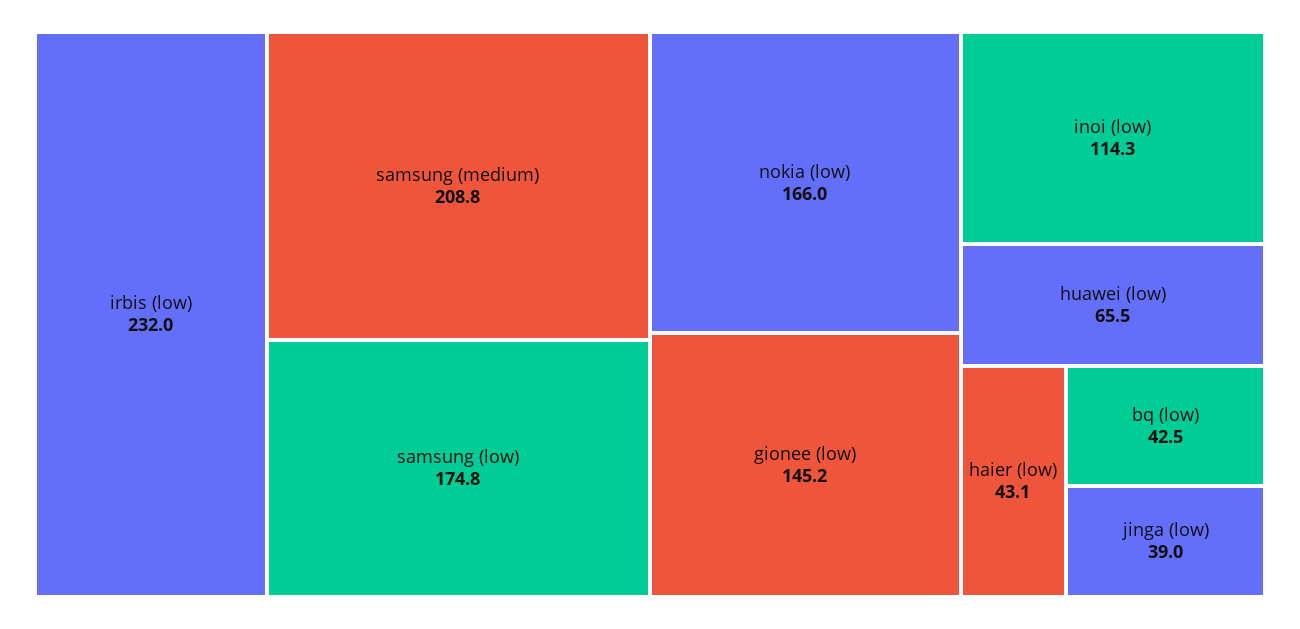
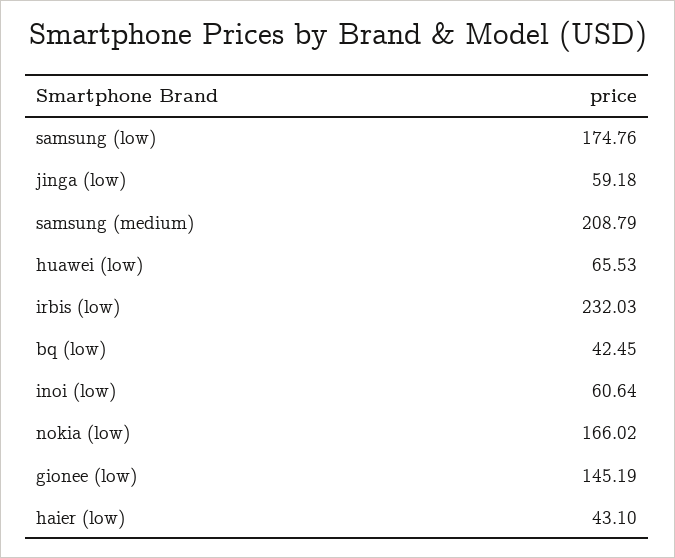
  {
    "irbis (low)": 232.03,
    "samsung (medium)": 208.79,
    "samsung (low)": 174.76,
    "nokia (low)": 166.02,
    "gionee (low)": 145.19,
-   "inoi (low)": 114.3,
+   "inoi (low)": 60.64,
    "huawei (low)": 65.53,
    "haier (low)": 43.1,
    "bq (low)": 42.45,
-   "jinga (low)": 39
+   "jinga (low)": 59.18
  }

